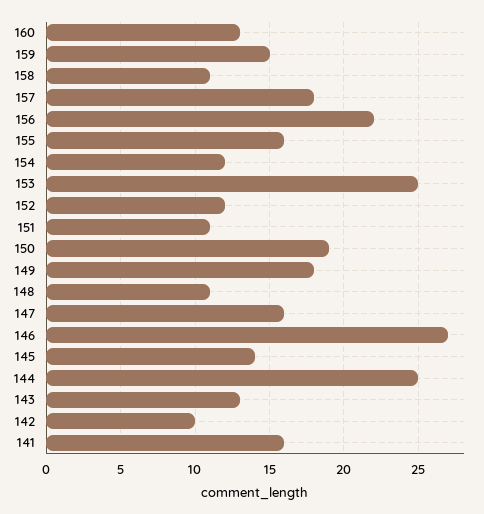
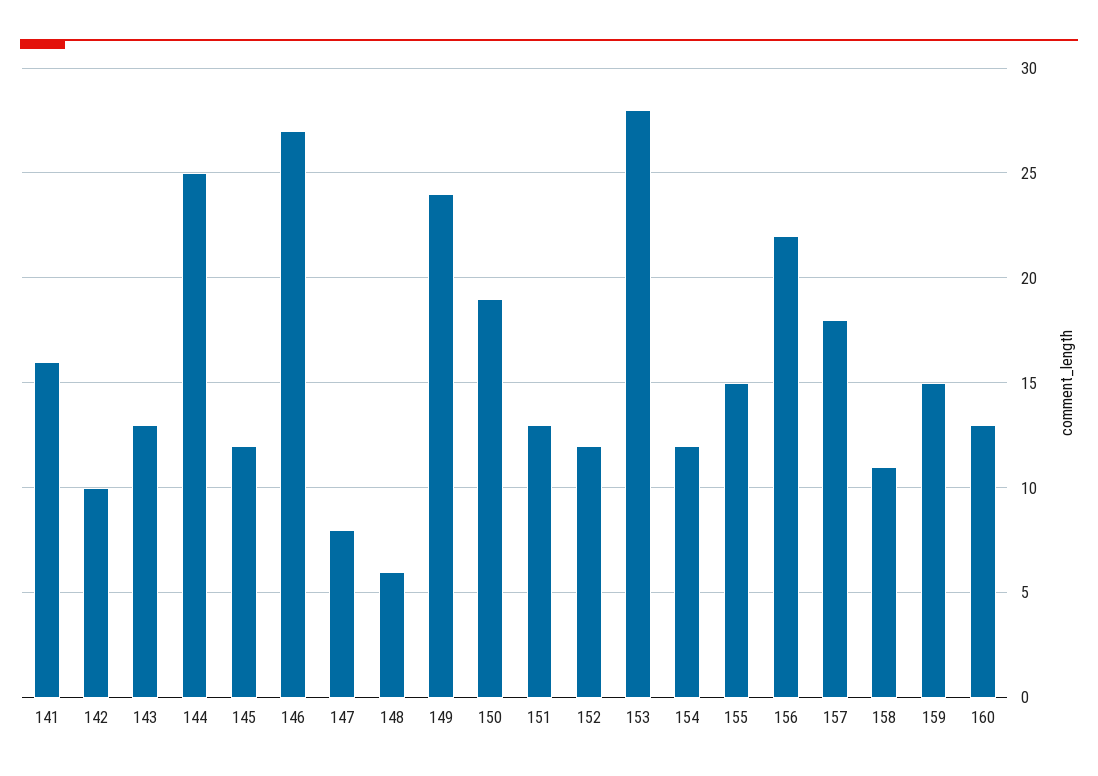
  {
    "160": 13,
    "159": 15,
    "158": 11,
    "157": 18,
    "156": 22,
-   "155": 16,
+   "155": 15,
    "154": 12,
-   "153": 25,
+   "153": 28,
    "152": 12,
-   "151": 11,
+   "151": 13,
    "150": 19,
-   "149": 18,
+   "149": 24,
-   "148": 11,
+   "148": 6,
-   "147": 16,
+   "147": 8,
    "146": 27,
-   "145": 14,
+   "145": 12,
    "144": 25,
    "143": 13,
    "142": 10,
    "141": 16
  }

